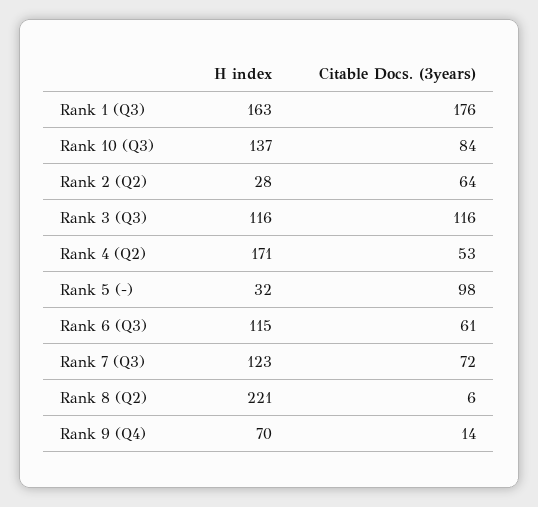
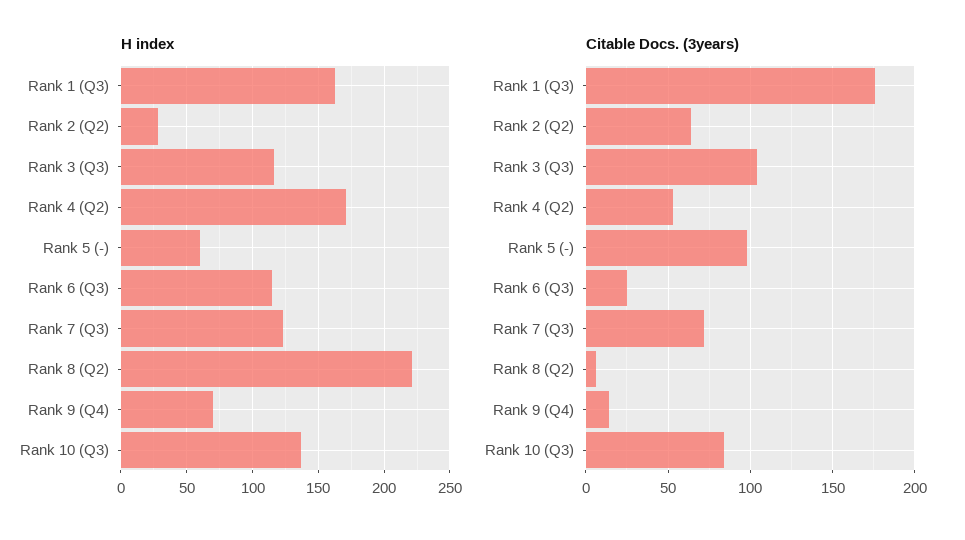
  {
    "H index": {
      "Rank 1 (Q3)": 163,
      "Rank 10 (Q3)": 137,
      "Rank 2 (Q2)": 28,
      "Rank 3 (Q3)": 116,
      "Rank 4 (Q2)": 171,
-     "Rank 5 (-)": 32,
+     "Rank 5 (-)": 60,
      "Rank 6 (Q3)": 115,
      "Rank 7 (Q3)": 123,
      "Rank 8 (Q2)": 221,
      "Rank 9 (Q4)": 70
    },
    "Citable Docs. (3years)": {
      "Rank 1 (Q3)": 176,
      "Rank 10 (Q3)": 84,
      "Rank 2 (Q2)": 64,
-     "Rank 3 (Q3)": 116,
+     "Rank 3 (Q3)": 105,
      "Rank 4 (Q2)": 53,
      "Rank 5 (-)": 98,
-     "Rank 6 (Q3)": 61,
+     "Rank 6 (Q3)": 25,
      "Rank 7 (Q3)": 72,
      "Rank 8 (Q2)": 6,
      "Rank 9 (Q4)": 14
    }
  }

